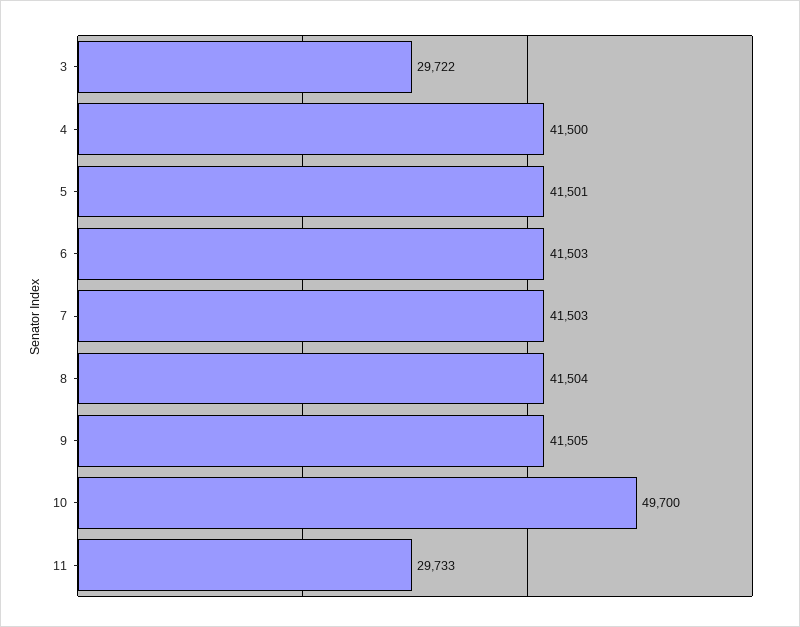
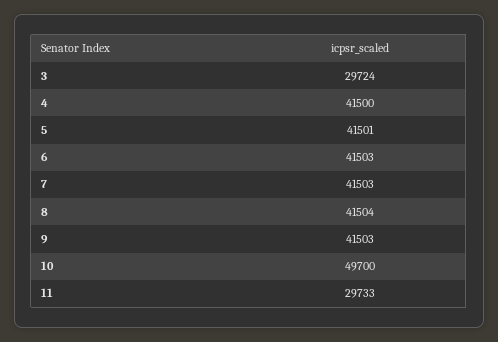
  {
-   "3": 29722,
+   "3": 29724,
    "4": 41500,
    "5": 41501,
    "6": 41503,
    "7": 41503,
    "8": 41504,
-   "9": 41505,
+   "9": 41503,
    "10": 49700,
    "11": 29733
  }

